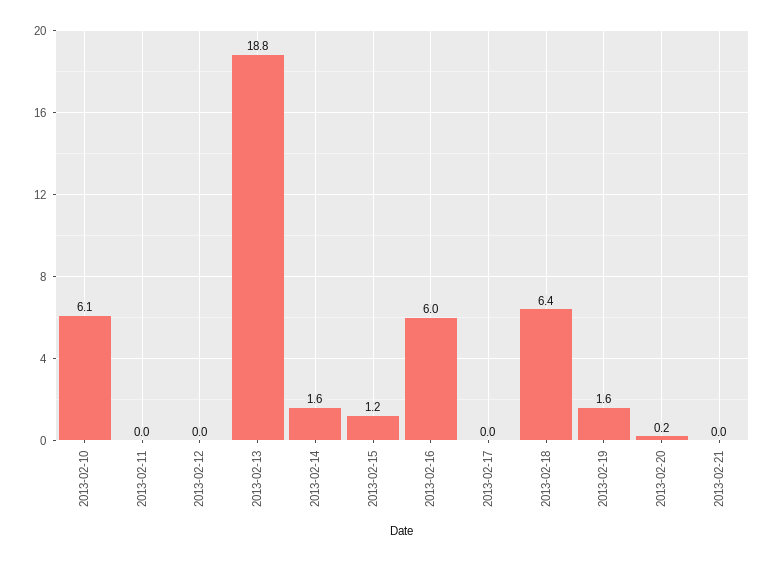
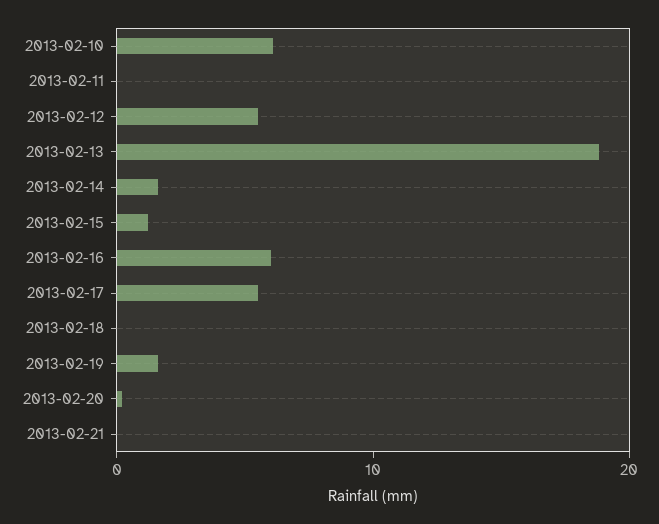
  {
    "2013-02-10": 6.1,
    "2013-02-11": 0,
-   "2013-02-12": 0,
+   "2013-02-12": 6,
    "2013-02-13": 18.8,
    "2013-02-14": 1.6,
    "2013-02-15": 1.2,
    "2013-02-16": 6,
-   "2013-02-17": 0,
+   "2013-02-17": 6,
-   "2013-02-18": 6.4,
+   "2013-02-18": 0,
    "2013-02-19": 1.6,
    "2013-02-20": 0.2,
    "2013-02-21": 0
  }

